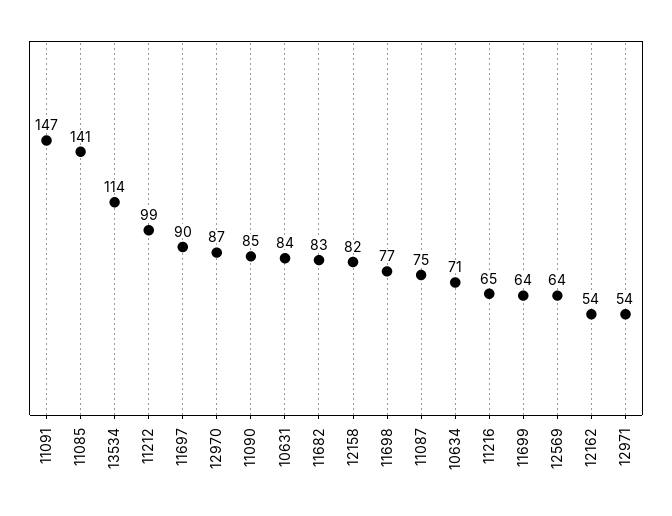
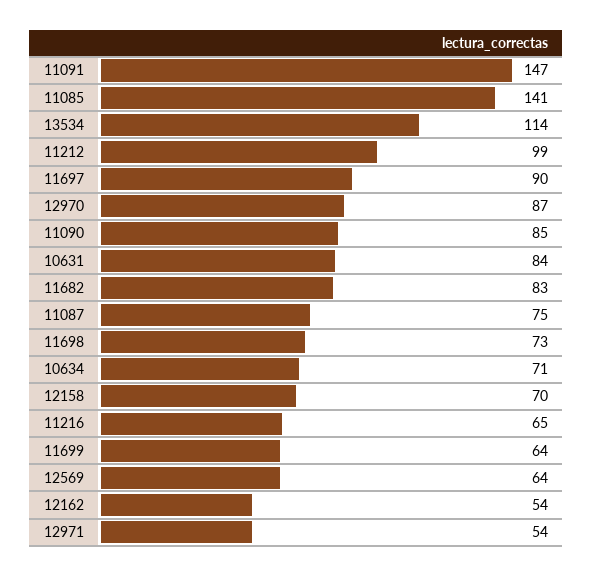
  {
    "11091": 147,
    "11085": 141,
    "13534": 114,
    "11212": 99,
    "11697": 90,
    "12970": 87,
    "11090": 85,
    "10631": 84,
    "11682": 83,
-   "12158": 82,
+   "12158": 70,
-   "11698": 77,
+   "11698": 73,
    "11087": 75,
    "10634": 71,
    "11216": 65,
    "11699": 64,
    "12569": 64,
    "12162": 54,
    "12971": 54
  }

